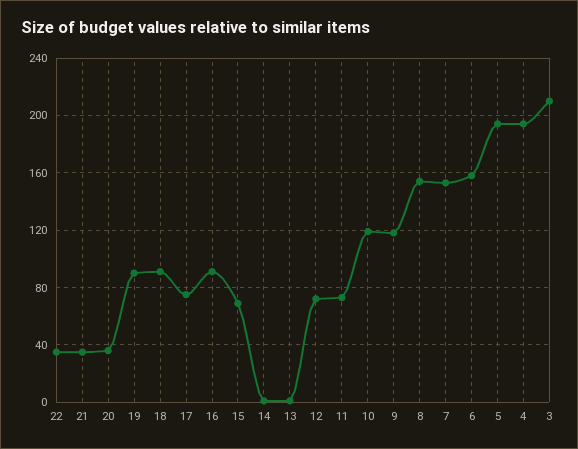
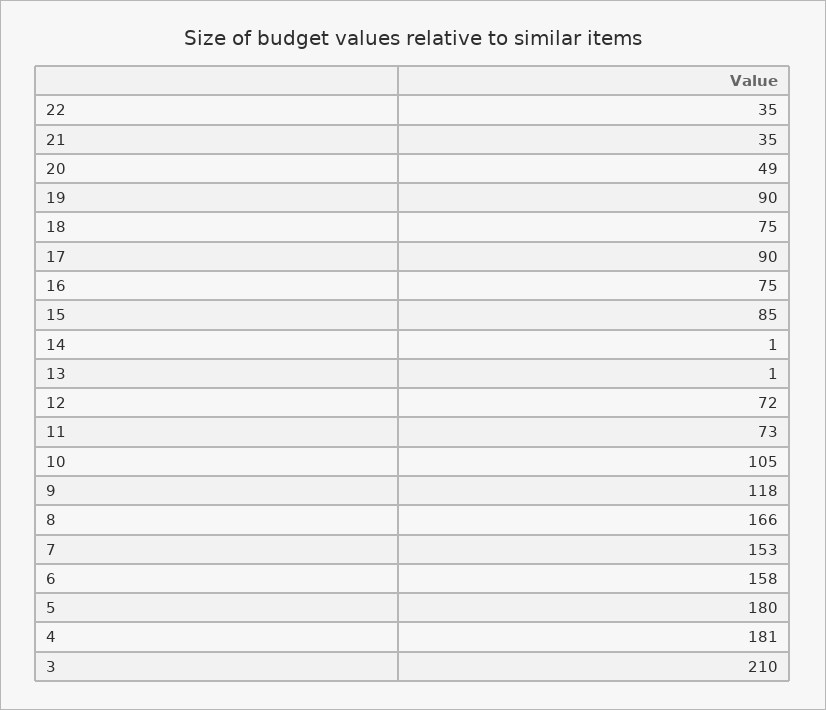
  {
    "22": 35,
    "21": 35,
-   "20": 35,
+   "20": 49,
    "19": 90,
-   "18": 90,
+   "18": 75,
-   "17": 75,
+   "17": 90,
-   "16": 90,
+   "16": 75,
-   "15": 70,
+   "15": 85,
    "14": 1,
    "13": 1,
    "12": 72,
    "11": 73,
-   "10": 120,
+   "10": 105,
    "9": 118,
-   "8": 155,
+   "8": 166,
    "7": 153,
    "6": 158,
-   "5": 195,
+   "5": 180,
-   "4": 195,
+   "4": 181,
    "3": 210
  }

